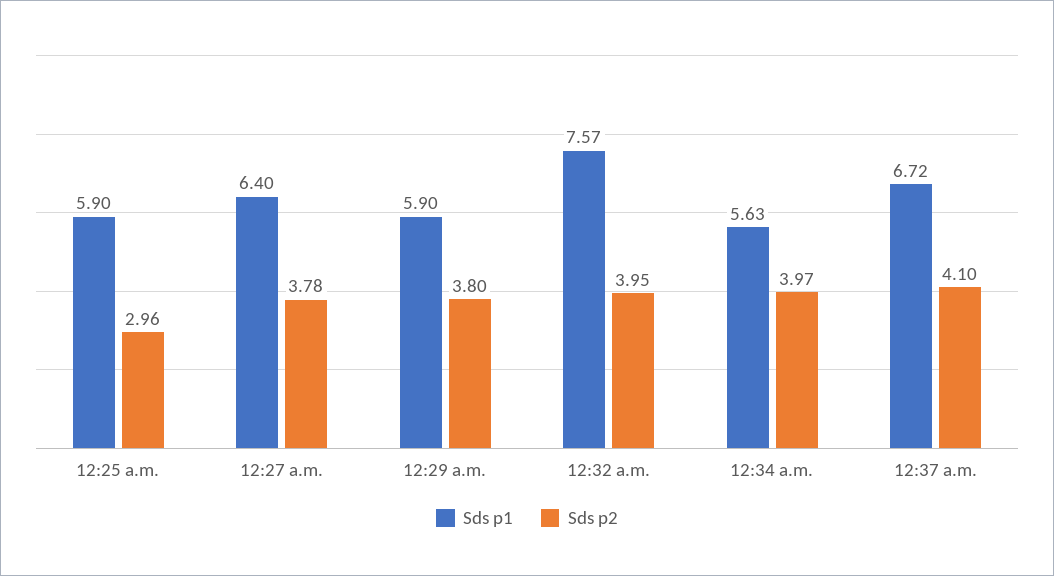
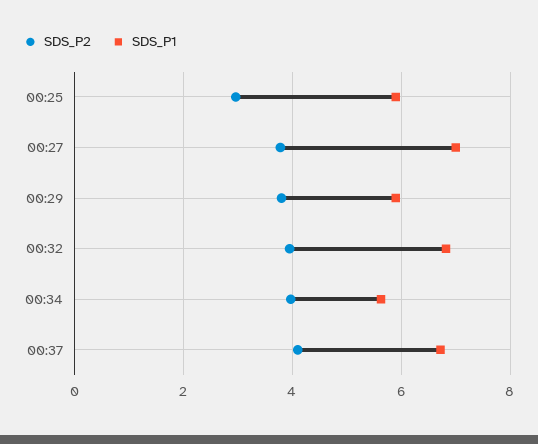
  {
    "Sds p1": {
      "12:25 a.m.": 5.9,
-     "12:27 a.m.": 6.4,
+     "12:27 a.m.": 7,
      "12:29 a.m.": 5.9,
-     "12:32 a.m.": 7.57,
+     "12:32 a.m.": 6.8,
      "12:34 a.m.": 5.63,
      "12:37 a.m.": 6.72
    },
    "Sds p2": {
      "12:25 a.m.": 2.96,
      "12:27 a.m.": 3.78,
      "12:29 a.m.": 3.8,
      "12:32 a.m.": 3.95,
      "12:34 a.m.": 3.97,
      "12:37 a.m.": 4.1
    }
  }

